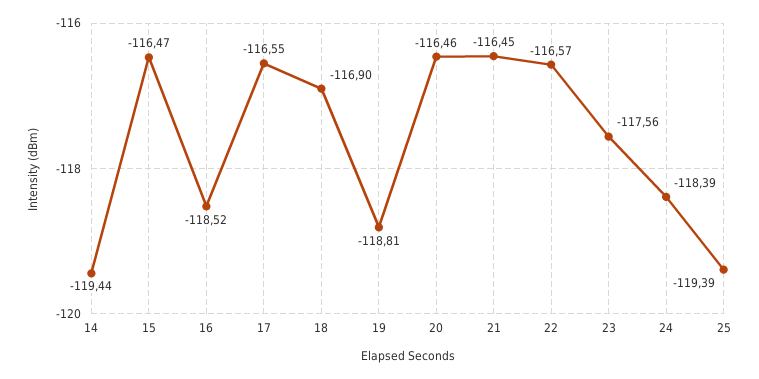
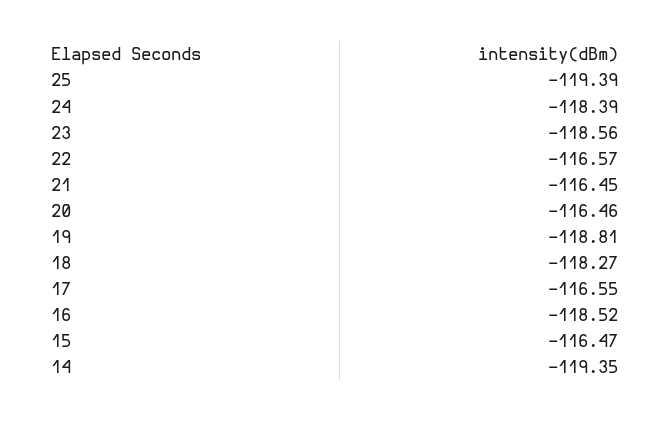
  {
-   "14": -119.44,
+   "14": -119.35,
    "15": -116.47,
    "16": -118.52,
    "17": -116.55,
-   "18": -116.9,
+   "18": -118.27,
    "19": -118.81,
    "20": -116.46,
    "21": -116.45,
    "22": -116.57,
-   "23": -117.56,
+   "23": -118.56,
    "24": -118.39,
    "25": -119.39
  }

